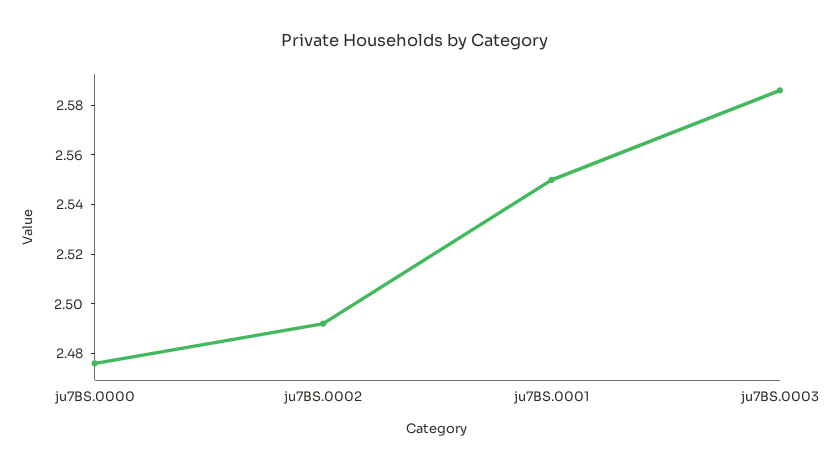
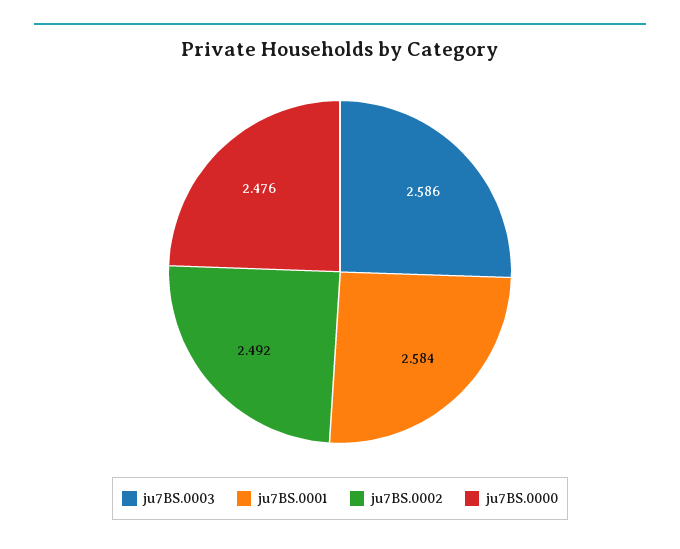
  {
    "ju7BS.0000": 2.476,
    "ju7BS.0002": 2.492,
-   "ju7BS.0001": 2.55,
+   "ju7BS.0001": 2.584,
    "ju7BS.0003": 2.586
  }

